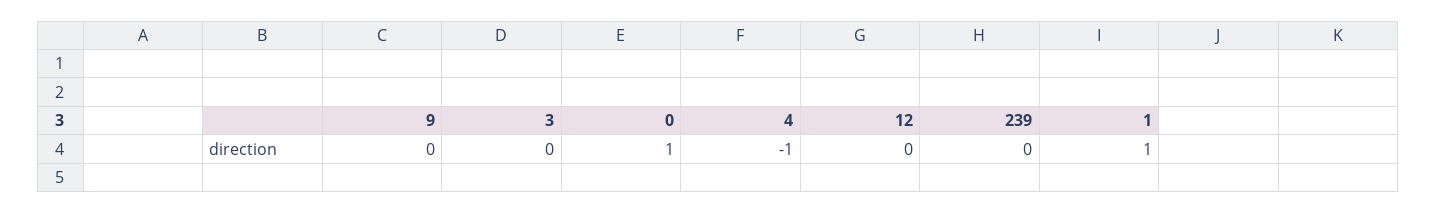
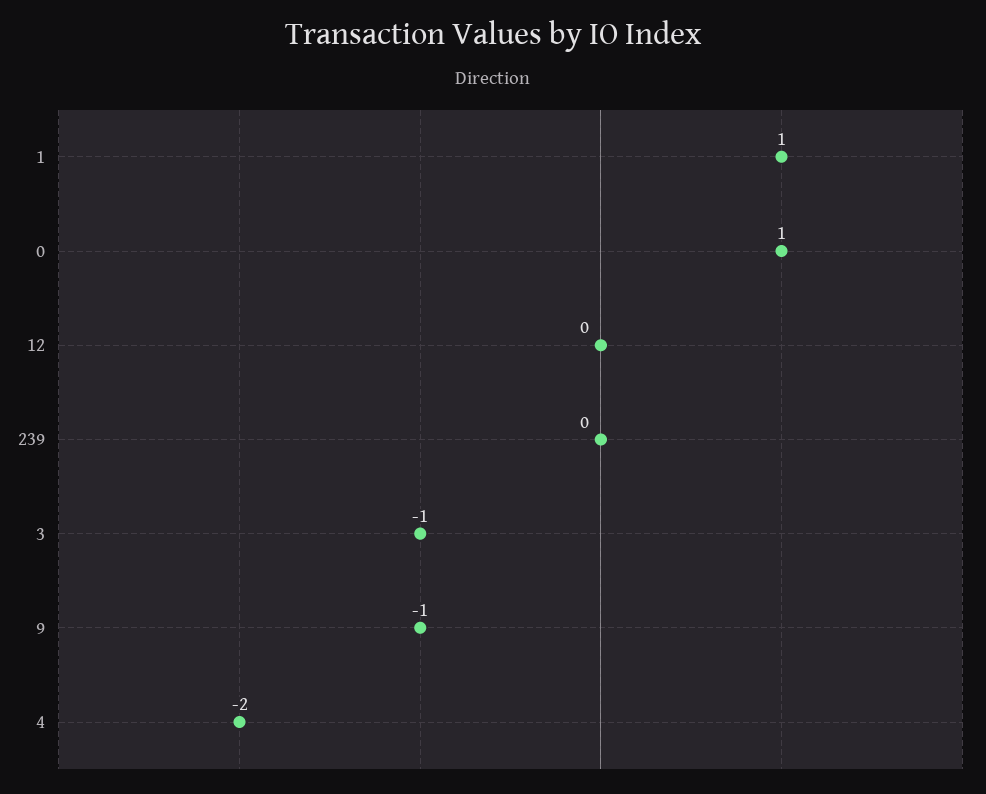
  {
-   "9": 0,
+   "9": -1,
-   "3": 0,
+   "3": -1,
    "0": 1,
-   "4": -1,
+   "4": -2,
    "12": 0,
    "239": 0,
    "1": 1
  }

